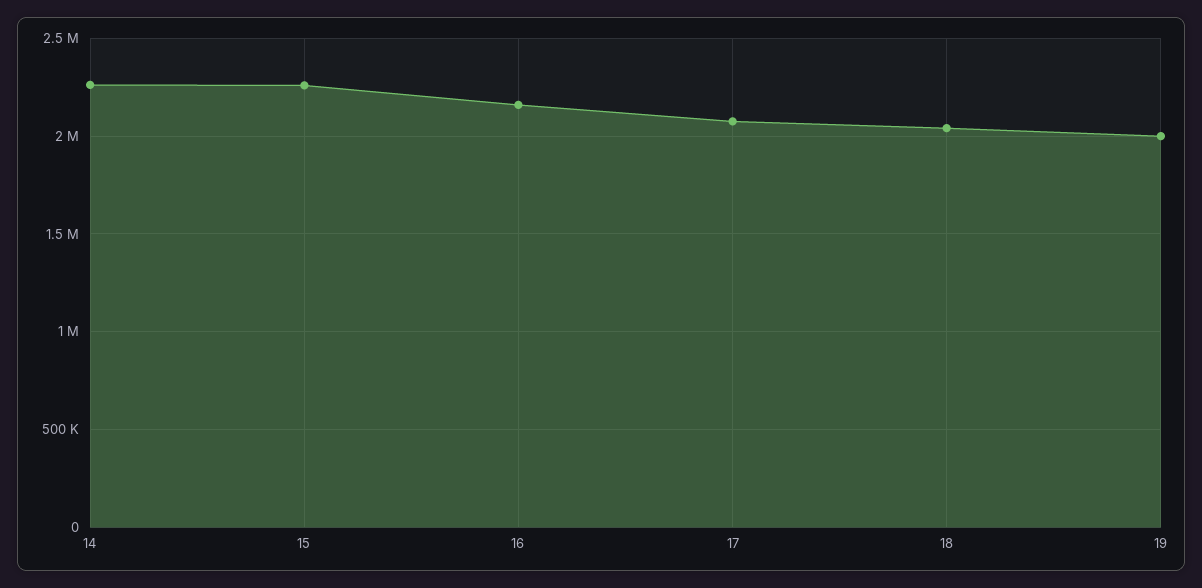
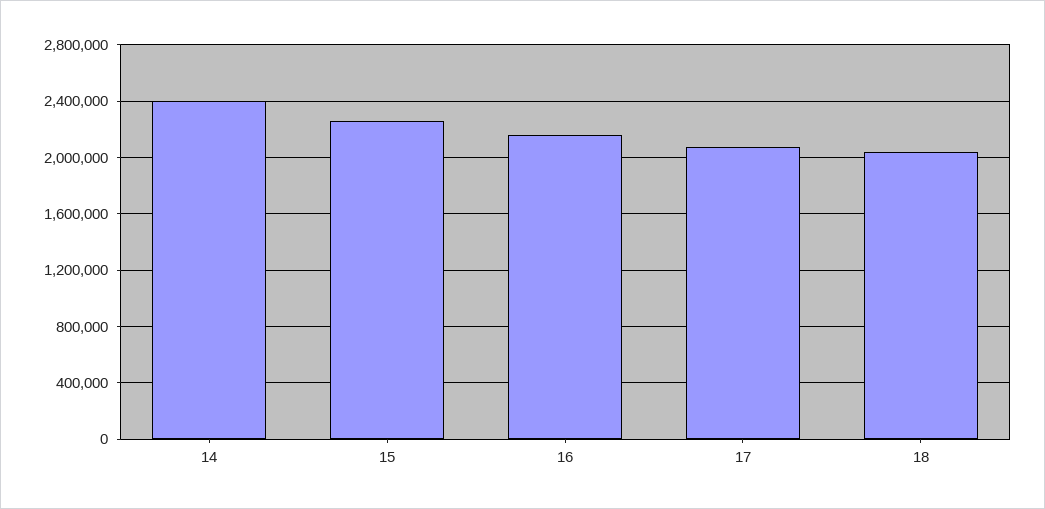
  {
-   "14": 2250000,
+   "14": 2400000,
    "15": 2250000,
    "16": 2150000,
    "17": 2100000,
-   "18": 2050000,
+   "18": 2050000
-   "19": 2000000
  }

